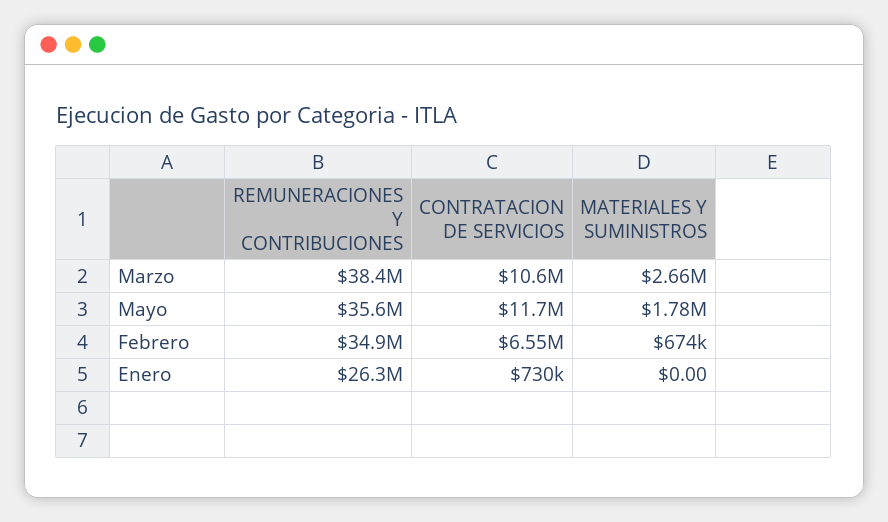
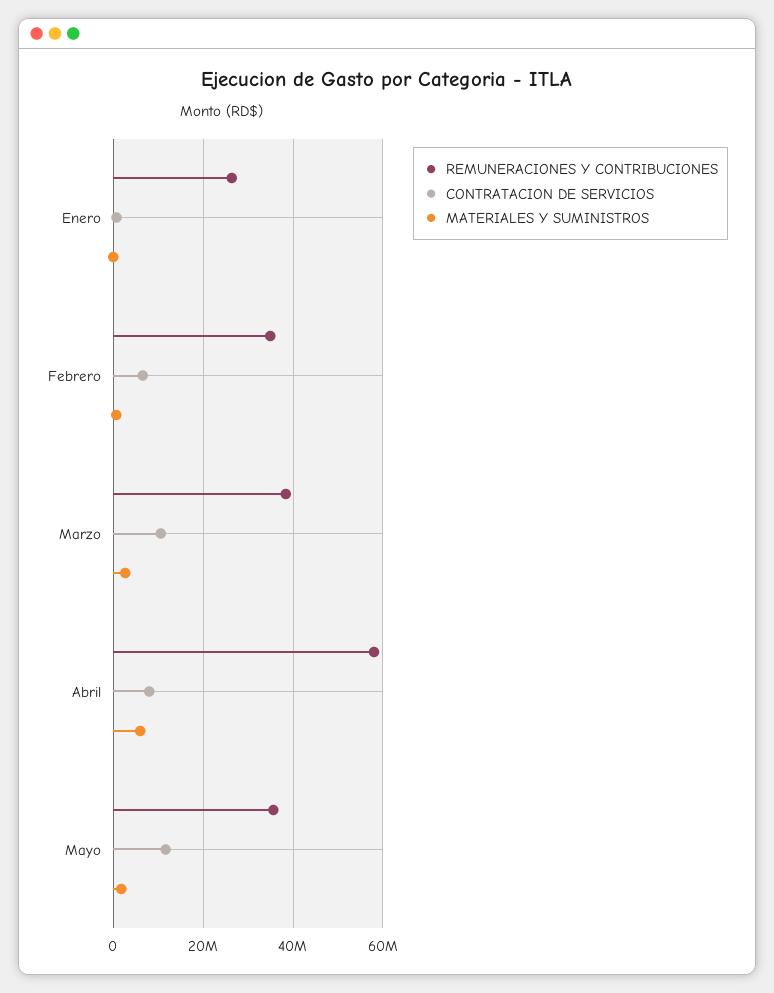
  {
    "REMUNERACIONES Y CONTRIBUCIONES": {
      "Marzo": 38400000,
      "Mayo": 35600000,
      "Febrero": 34900000,
-     "Enero": 26300000
+     "Enero": 26300000,
+     "Abril": 58000000
    },
    "CONTRATACION DE SERVICIOS": {
      "Marzo": 10600000,
      "Mayo": 11700000,
      "Febrero": 6550000,
-     "Enero": 730000
+     "Enero": 730000,
+     "Abril": 8000000
    },
    "MATERIALES Y SUMINISTROS": {
      "Marzo": 2660000,
      "Mayo": 1780000,
      "Febrero": 674000,
-     "Enero": 0
+     "Enero": 0,
+     "Abril": 6000000
    }
  }

